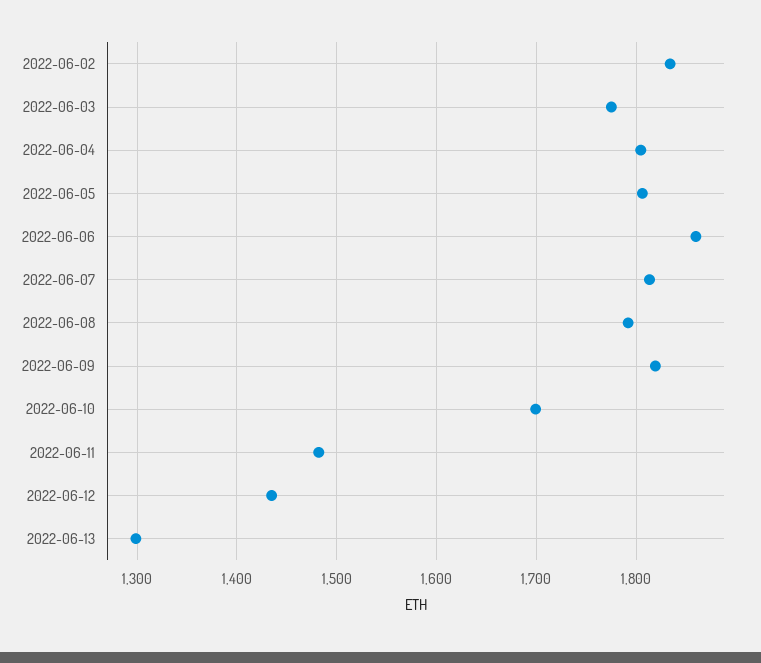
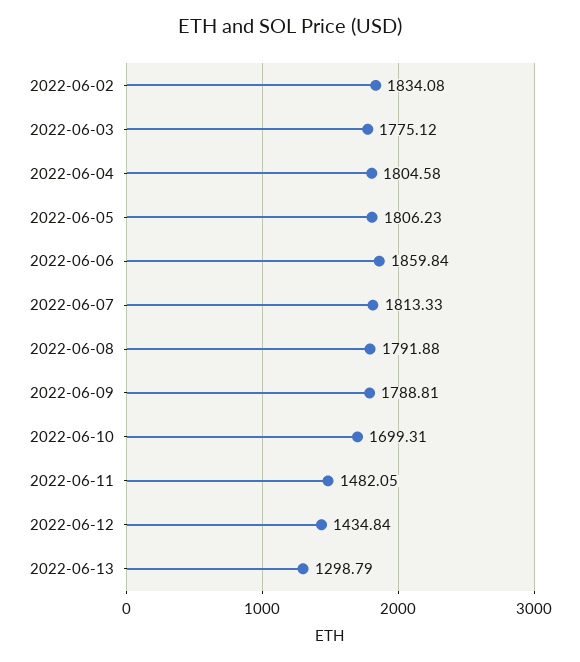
  {
    "2022-06-02": 1834.08,
    "2022-06-03": 1775.12,
    "2022-06-04": 1804.58,
    "2022-06-05": 1806.23,
    "2022-06-06": 1859.84,
    "2022-06-07": 1813.33,
    "2022-06-08": 1791.88,
-   "2022-06-09": 1820,
+   "2022-06-09": 1788.81,
    "2022-06-10": 1699.31,
    "2022-06-11": 1482.05,
    "2022-06-12": 1434.84,
    "2022-06-13": 1298.79
  }

